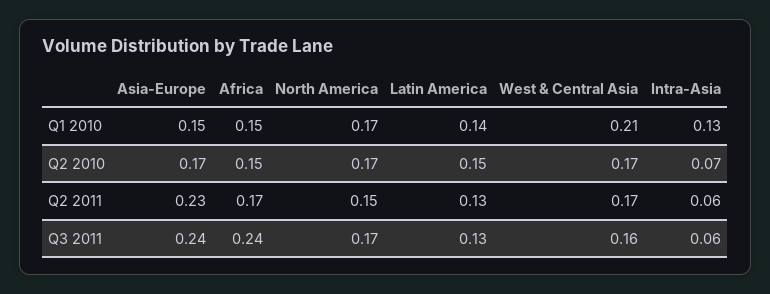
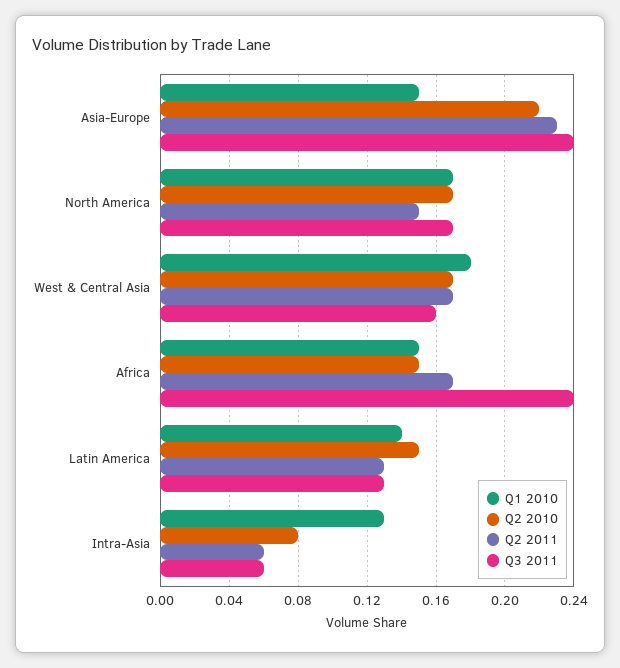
  {
    "Q1 2010": {
      "Asia-Europe": 0.15,
      "Africa": 0.15,
      "North America": 0.17,
      "Latin America": 0.14,
-     "West & Central Asia": 0.21,
+     "West & Central Asia": 0.18,
      "Intra-Asia": 0.13
    },
    "Q2 2010": {
-     "Asia-Europe": 0.17,
+     "Asia-Europe": 0.22,
      "Africa": 0.15,
      "North America": 0.17,
      "Latin America": 0.15,
      "West & Central Asia": 0.17,
-     "Intra-Asia": 0.07
+     "Intra-Asia": 0.08
    },
    "Q2 2011": {
      "Asia-Europe": 0.23,
      "Africa": 0.17,
      "North America": 0.15,
      "Latin America": 0.13,
      "West & Central Asia": 0.17,
      "Intra-Asia": 0.06
    },
    "Q3 2011": {
      "Asia-Europe": 0.24,
      "Africa": 0.24,
      "North America": 0.17,
      "Latin America": 0.13,
      "West & Central Asia": 0.16,
      "Intra-Asia": 0.06
    }
  }

